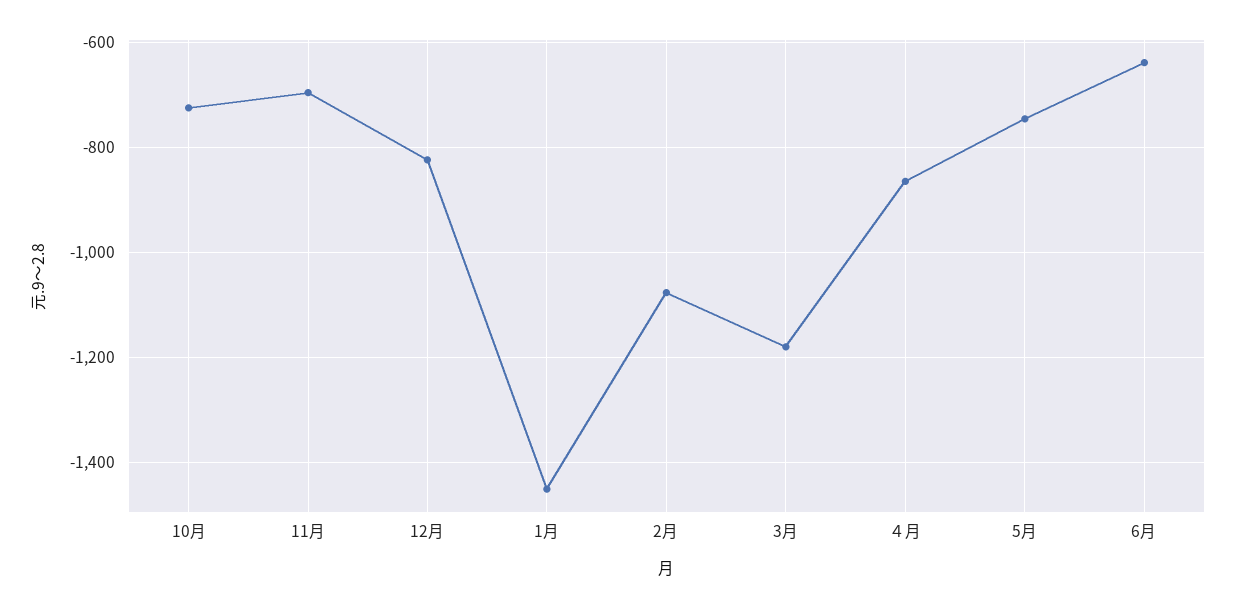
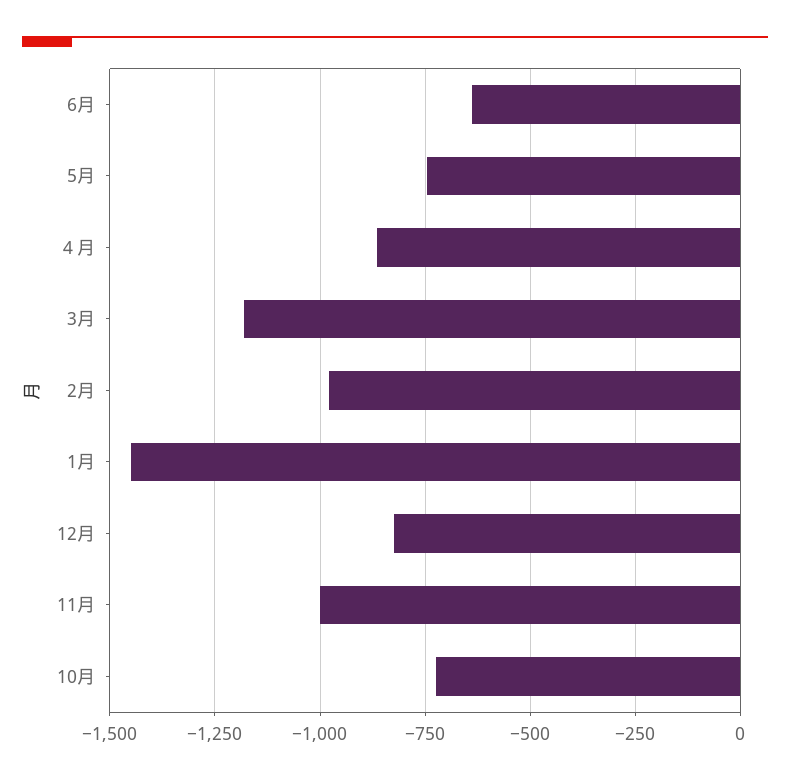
  {
    "10月": -720,
-   "11月": -700,
+   "11月": -1000,
    "12月": -820,
    "1月": -1460,
-   "2月": -1080,
+   "2月": -975,
    "3月": -1180,
    "４月": -860,
    "5月": -740,
    "6月": -640
  }

